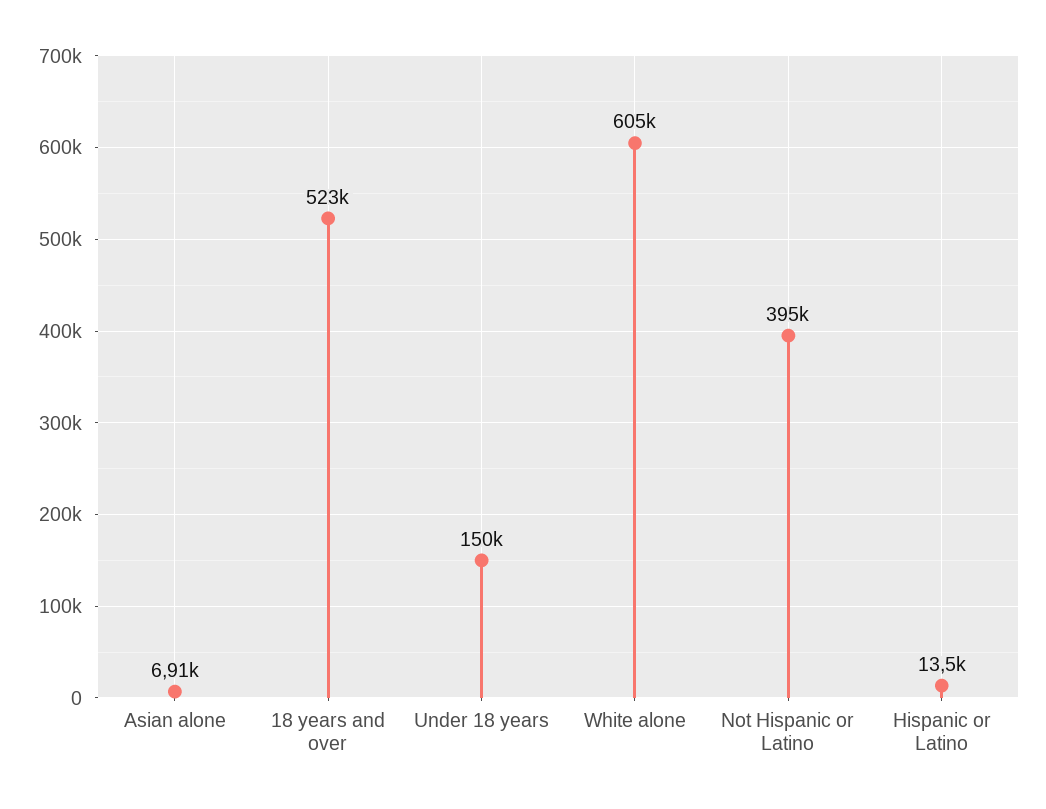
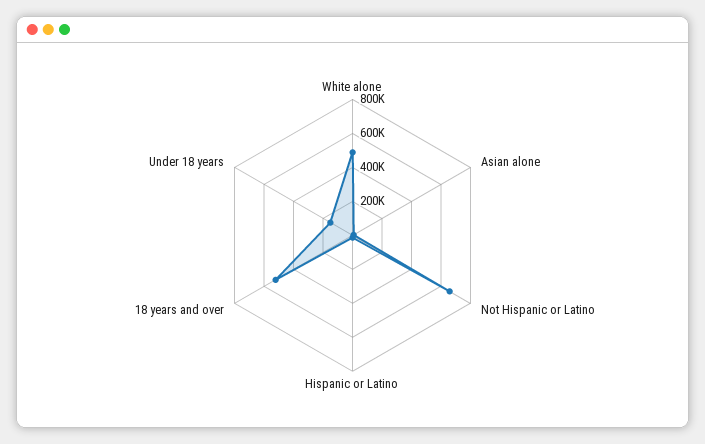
  {
    "Asian alone": 6910,
    "18 years and over": 523000,
    "Under 18 years": 150000,
-   "White alone": 605000,
+   "White alone": 500000,
-   "Not Hispanic or Latino": 395000,
+   "Not Hispanic or Latino": 650000,
    "Hispanic or Latino": 13500
  }

